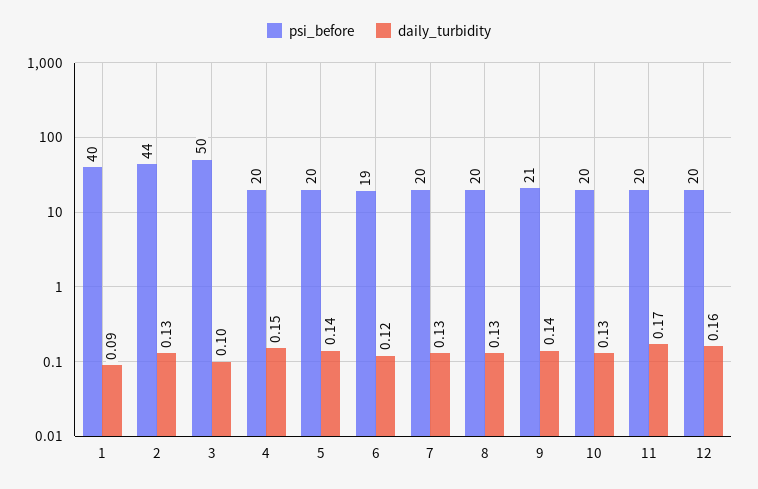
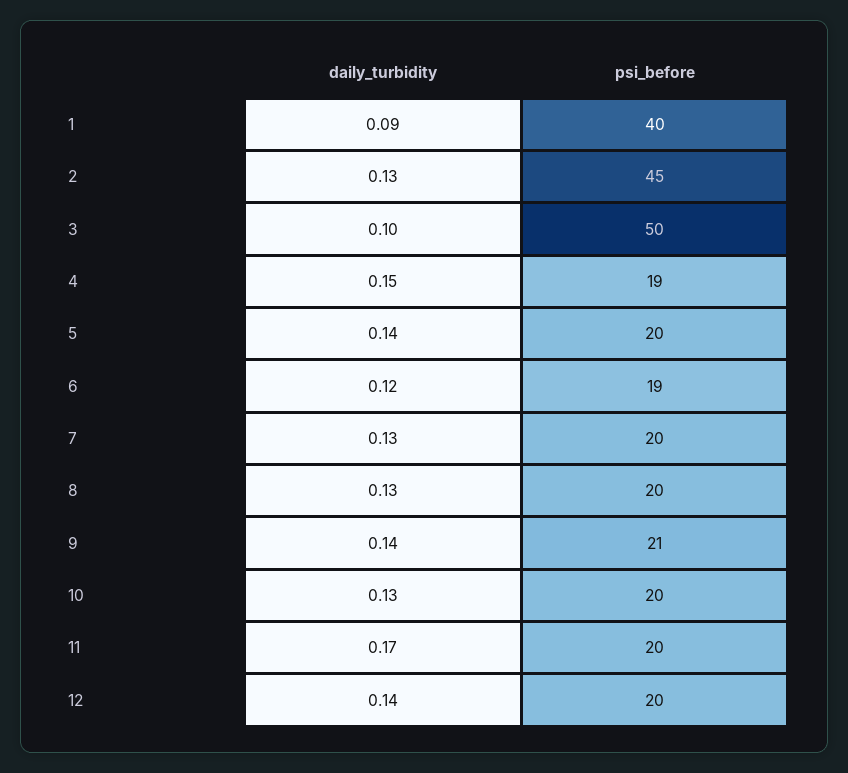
  {
    "psi_before": {
      "1": 40,
-     "2": 44,
+     "2": 45,
      "3": 50,
-     "4": 20,
+     "4": 19,
      "5": 20,
      "6": 19,
      "7": 20,
      "8": 20,
      "9": 21,
      "10": 20,
      "11": 20,
      "12": 20
    },
    "daily_turbidity": {
      "1": 0.09,
      "2": 0.13,
      "3": 0.1,
      "4": 0.15,
      "5": 0.14,
      "6": 0.12,
      "7": 0.13,
      "8": 0.13,
      "9": 0.14,
      "10": 0.13,
      "11": 0.17,
-     "12": 0.16
+     "12": 0.14
    }
  }

